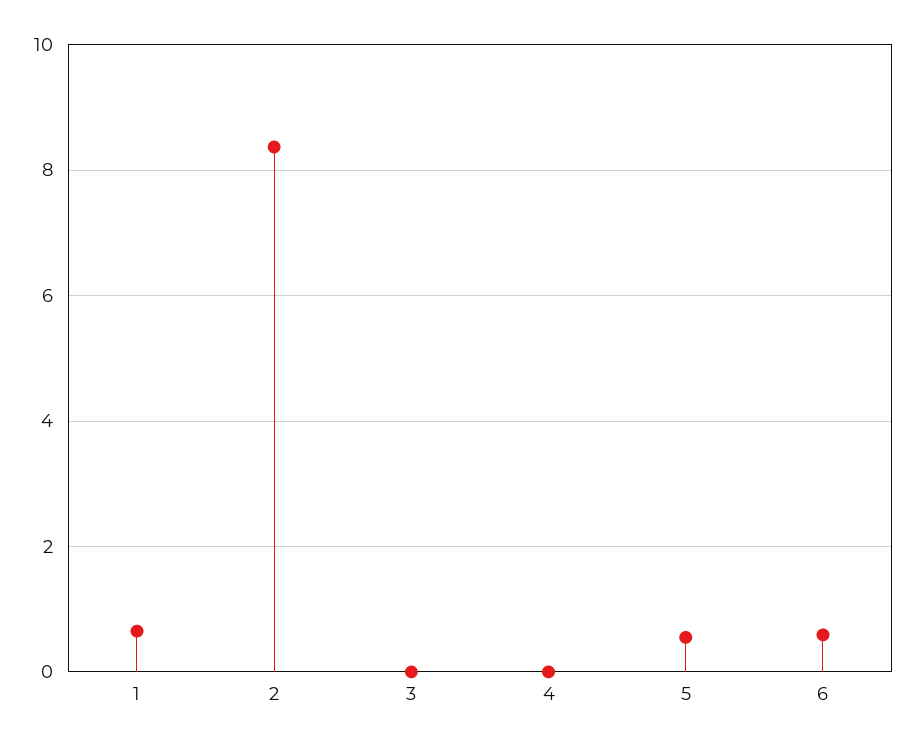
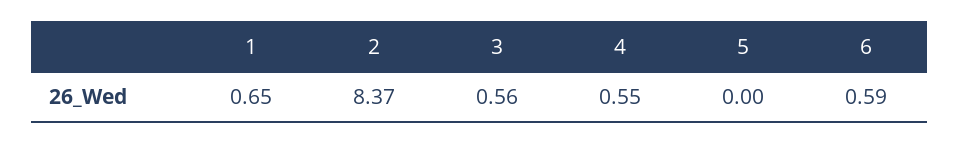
  {
    "1": 0.65,
    "2": 8.37,
-   "3": 0,
+   "3": 0.56,
-   "4": 0,
+   "4": 0.55,
-   "5": 0.6,
+   "5": 0,
    "6": 0.59
  }

